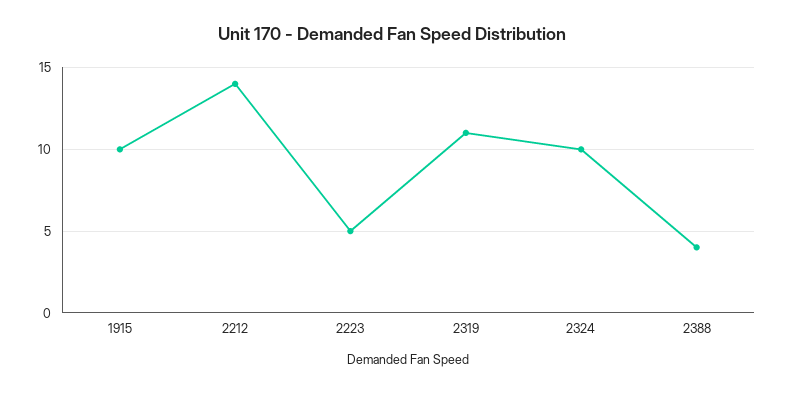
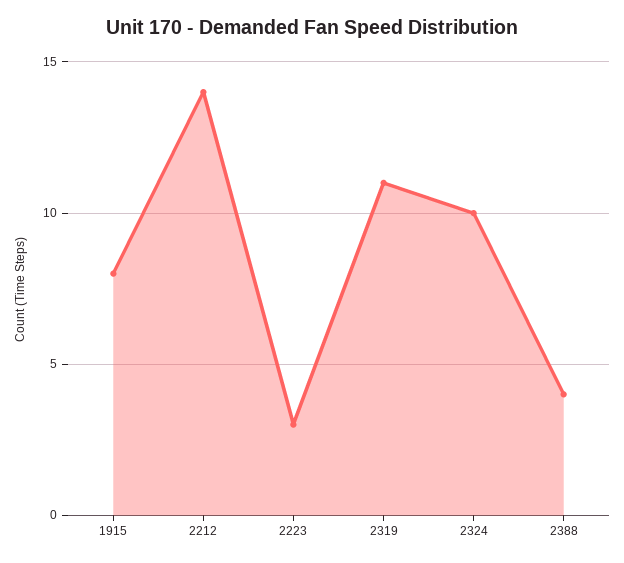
  {
-   "1915": 10,
+   "1915": 8,
    "2212": 14,
-   "2223": 5,
+   "2223": 3,
    "2319": 11,
    "2324": 10,
    "2388": 4
  }

